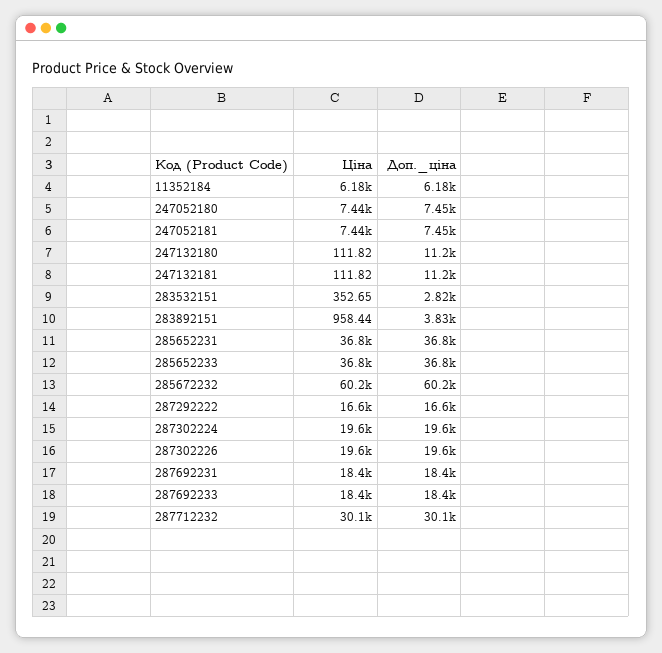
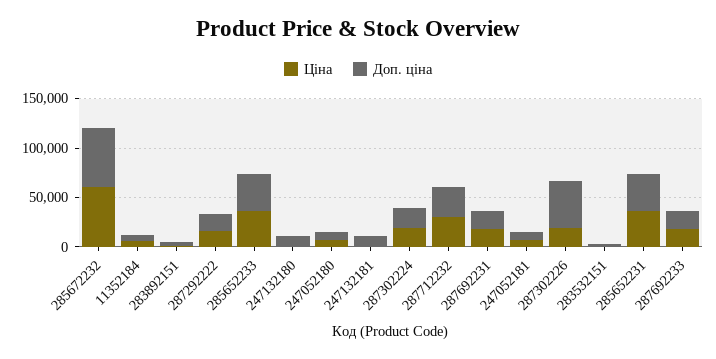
  {
    "Ціна": {
      "11352184": 6180,
      "247052180": 7440,
      "247052181": 7440,
      "247132180": 111.82,
      "247132181": 111.82,
      "283532151": 352.65,
      "283892151": 958.44,
      "285652231": 36800,
      "285652233": 36800,
      "285672232": 60200,
      "287292222": 16600,
      "287302224": 19600,
      "287302226": 19600,
      "287692231": 18400,
      "287692233": 18400,
      "287712232": 30100
    },
    "Доп._ціна": {
      "11352184": 6180,
      "247052180": 7450,
      "247052181": 7450,
      "247132180": 11200,
      "247132181": 11200,
      "283532151": 2820,
      "283892151": 3830,
      "285652231": 36800,
      "285652233": 36800,
      "285672232": 60200,
      "287292222": 16600,
      "287302224": 19600,
-     "287302226": 19600,
+     "287302226": 50000,
      "287692231": 18400,
      "287692233": 18400,
      "287712232": 30100
    }
  }

